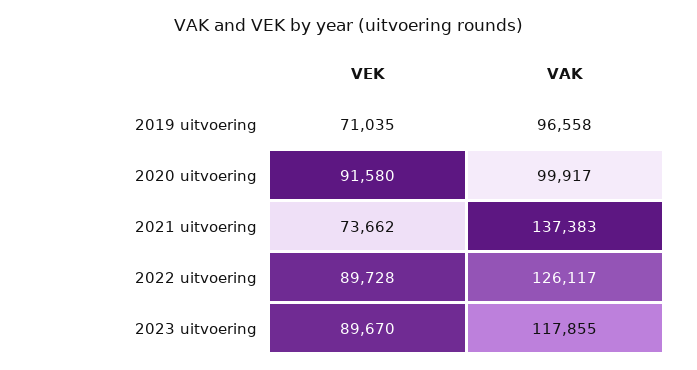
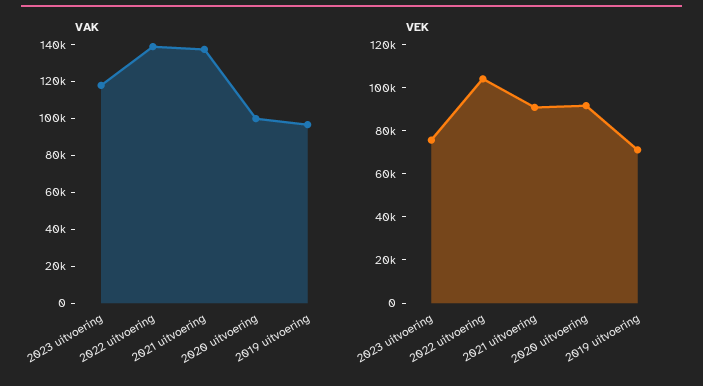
  {
    "VEK": {
      "2019 uitvoering": 71035,
      "2020 uitvoering": 91580,
-     "2021 uitvoering": 73662,
+     "2021 uitvoering": 90000,
-     "2022 uitvoering": 89728,
+     "2022 uitvoering": 105000,
-     "2023 uitvoering": 89670
+     "2023 uitvoering": 75000
    },
    "VAK": {
      "2019 uitvoering": 96558,
      "2020 uitvoering": 99917,
      "2021 uitvoering": 137383,
-     "2022 uitvoering": 126117,
+     "2022 uitvoering": 140000,
      "2023 uitvoering": 117855
    }
  }

